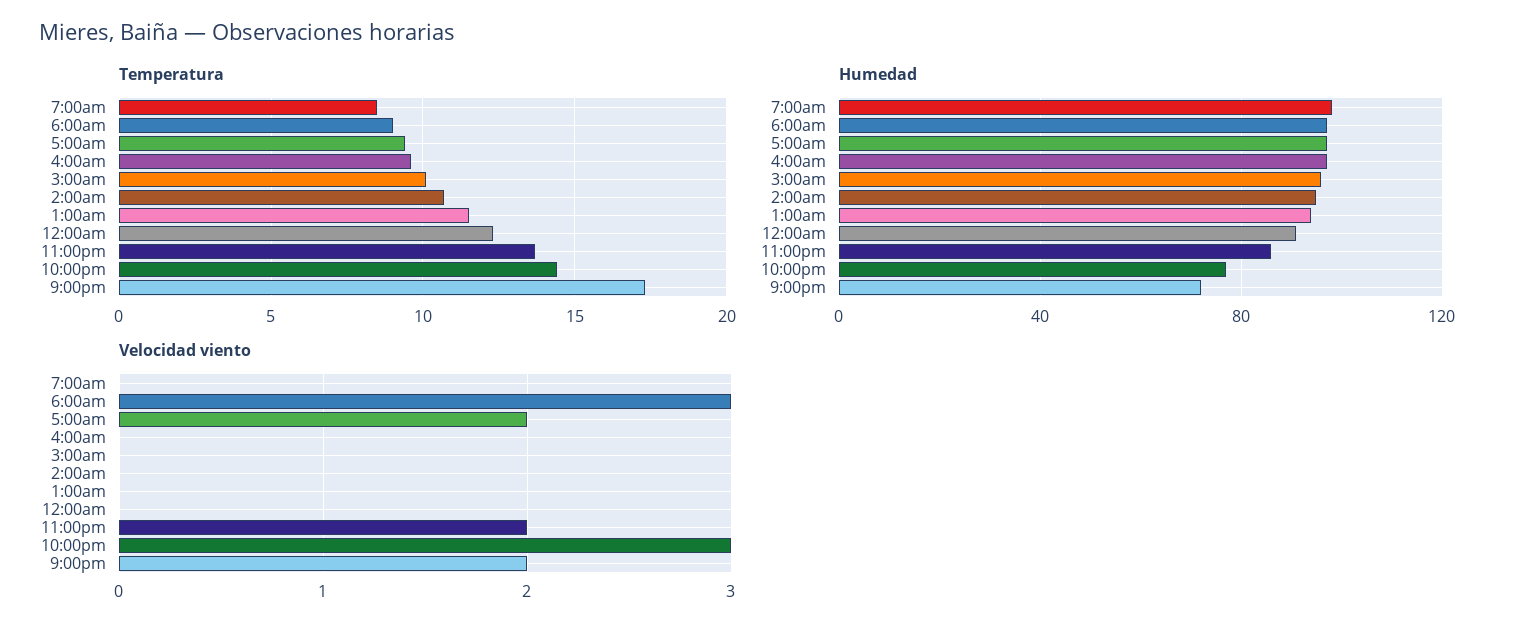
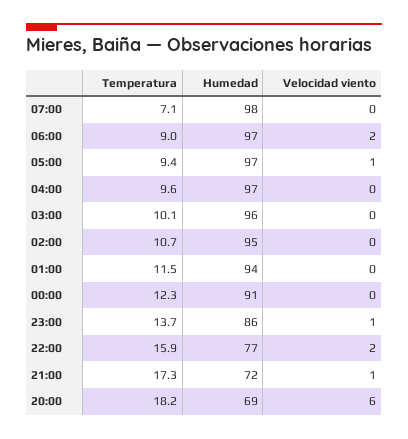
  {
    "Temperatura": {
-     "7:00am": 8.5,
+     "7:00am": 7.1,
      "6:00am": 9,
      "5:00am": 9.4,
      "4:00am": 9.6,
      "3:00am": 10.1,
      "2:00am": 10.7,
      "1:00am": 11.5,
      "12:00am": 12.3,
      "11:00pm": 13.7,
-     "10:00pm": 14.5,
+     "10:00pm": 15.9,
-     "9:00pm": 17.3
+     "9:00pm": 17.3,
+     "20:00": 18.2
    },
    "Humedad": {
      "7:00am": 98,
      "6:00am": 97,
      "5:00am": 97,
      "4:00am": 97,
      "3:00am": 96,
      "2:00am": 95,
      "1:00am": 94,
      "12:00am": 91,
      "11:00pm": 86,
      "10:00pm": 77,
-     "9:00pm": 72
+     "9:00pm": 72,
+     "20:00": 69
    },
    "Velocidad viento": {
      "7:00am": 0,
-     "6:00am": 3,
+     "6:00am": 2,
-     "5:00am": 2,
+     "5:00am": 1,
      "4:00am": 0,
      "3:00am": 0,
      "2:00am": 0,
      "1:00am": 0,
      "12:00am": 0,
-     "11:00pm": 2,
+     "11:00pm": 1,
-     "10:00pm": 3,
+     "10:00pm": 2,
-     "9:00pm": 2
+     "9:00pm": 1,
+     "20:00": 6
    }
  }

